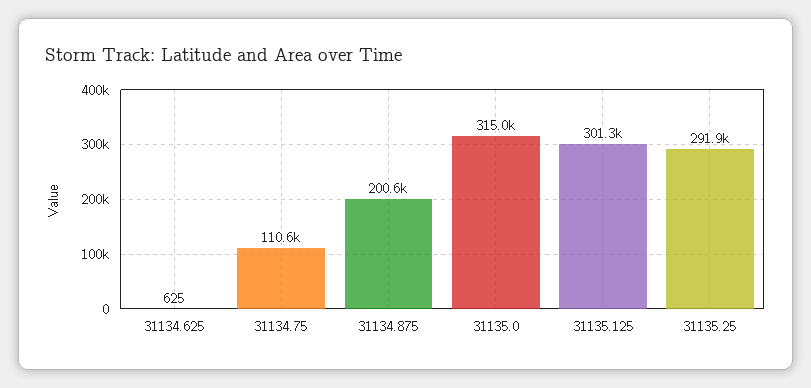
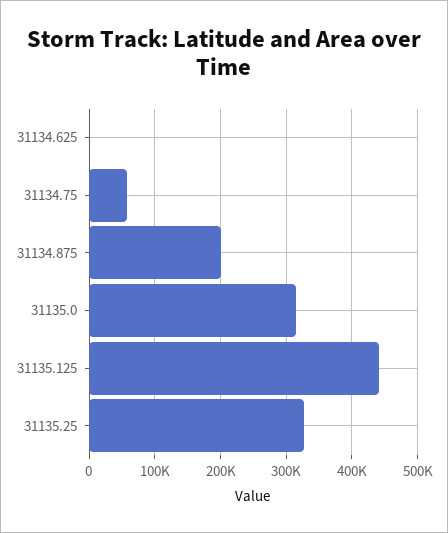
  {
    "31134.625": 625,
-   "31134.75": 110600,
+   "31134.75": 60000,
    "31134.875": 200600,
    "31135.0": 315000,
-   "31135.125": 301300,
+   "31135.125": 440000,
-   "31135.25": 291900
+   "31135.25": 330000
  }

